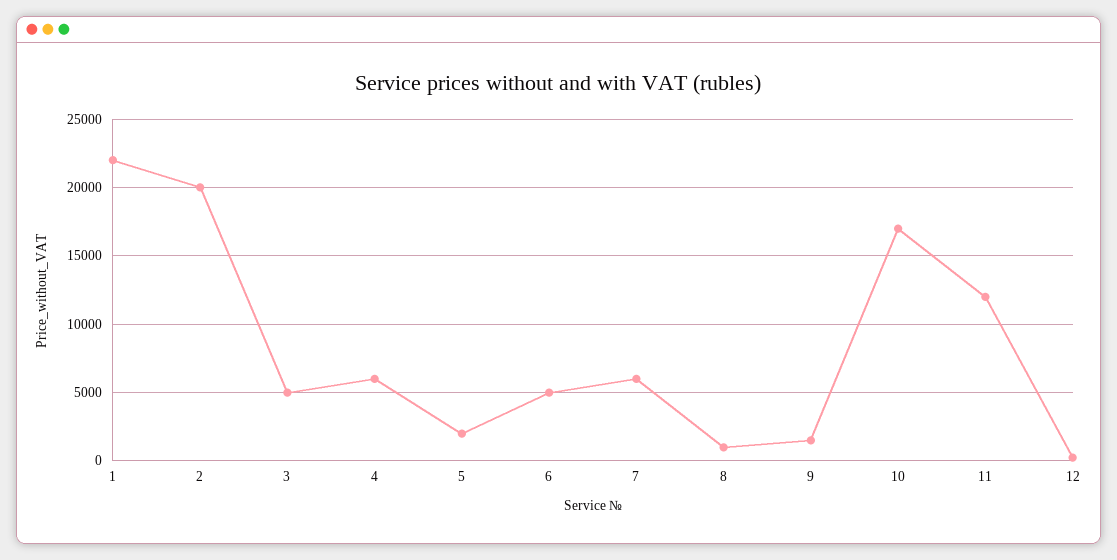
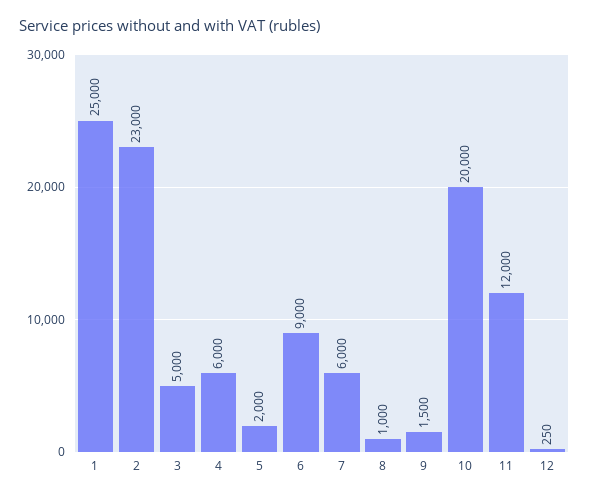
  {
-   "1": 22000,
+   "1": 25000,
-   "2": 20000,
+   "2": 23000,
    "3": 5000,
    "4": 6000,
    "5": 2000,
-   "6": 5000,
+   "6": 9000,
    "7": 6000,
    "8": 1000,
    "9": 1500,
-   "10": 17000,
+   "10": 20000,
    "11": 12000,
    "12": 250
  }

